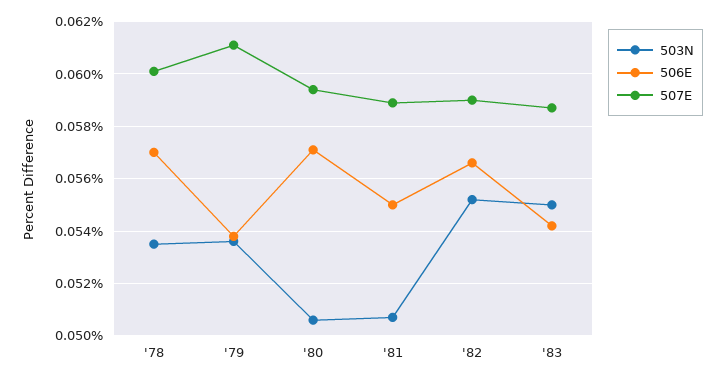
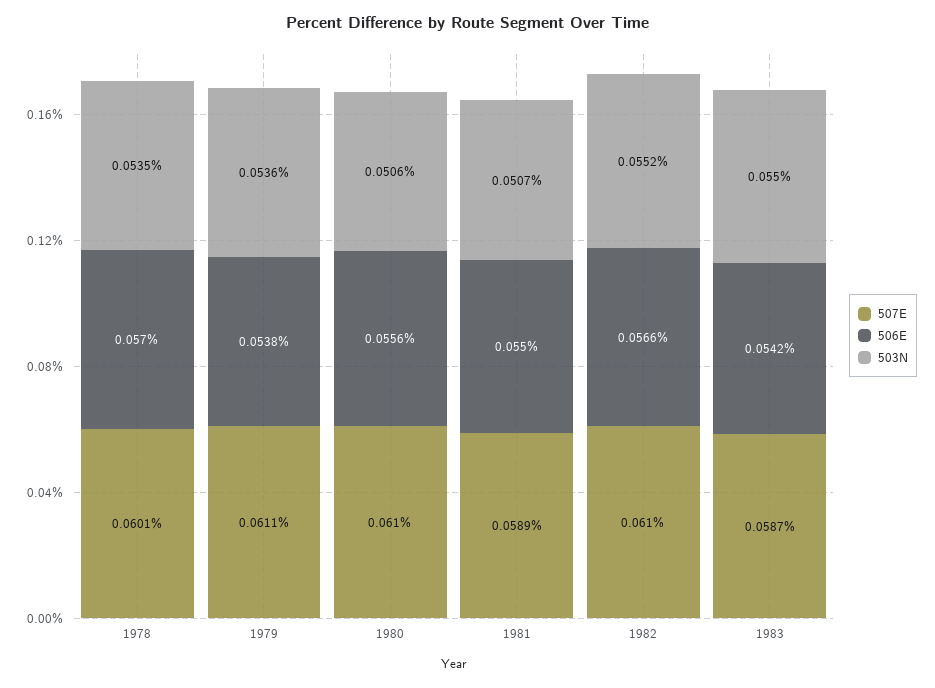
  {
    "503N": {
      "'78": 0.0535,
      "'79": 0.0536,
      "'80": 0.0506,
      "'81": 0.0507,
      "'82": 0.0552,
      "'83": 0.055
    },
    "506E": {
      "'78": 0.057,
      "'79": 0.0538,
-     "'80": 0.057,
+     "'80": 0.0556,
      "'81": 0.055,
      "'82": 0.0566,
      "'83": 0.0542
    },
    "507E": {
      "'78": 0.0601,
      "'79": 0.0611,
-     "'80": 0.0595,
+     "'80": 0.061,
      "'81": 0.0589,
-     "'82": 0.059,
+     "'82": 0.061,
      "'83": 0.0587
    }
  }

